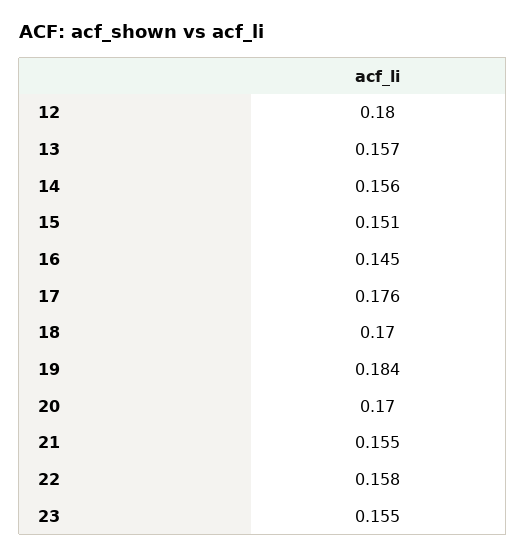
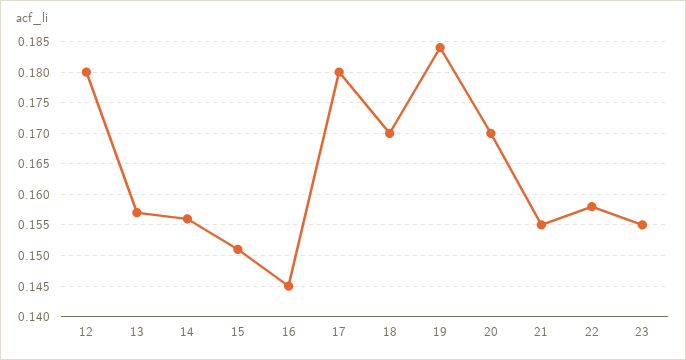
  {
    "12": 0.18,
    "13": 0.157,
    "14": 0.156,
    "15": 0.151,
    "16": 0.145,
-   "17": 0.176,
+   "17": 0.18,
    "18": 0.17,
    "19": 0.184,
    "20": 0.17,
    "21": 0.155,
    "22": 0.158,
    "23": 0.155
  }

